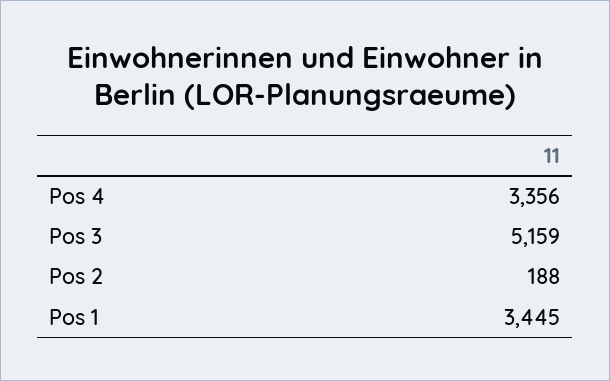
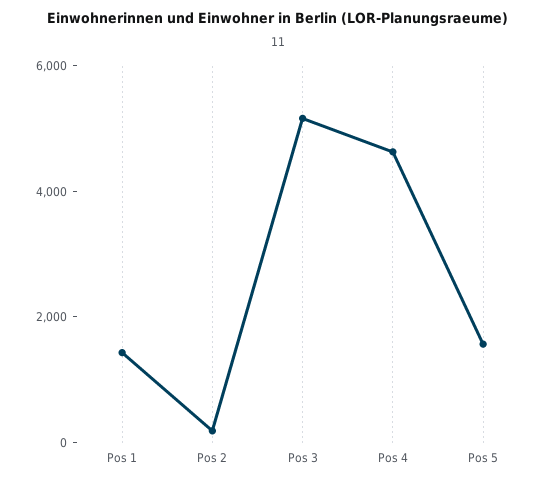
  {
-   "Pos 4": 3356,
+   "Pos 4": 4500,
    "Pos 3": 5159,
    "Pos 2": 188,
-   "Pos 1": 3445
+   "Pos 1": 1500,
+   "Pos 5": 1500
  }

